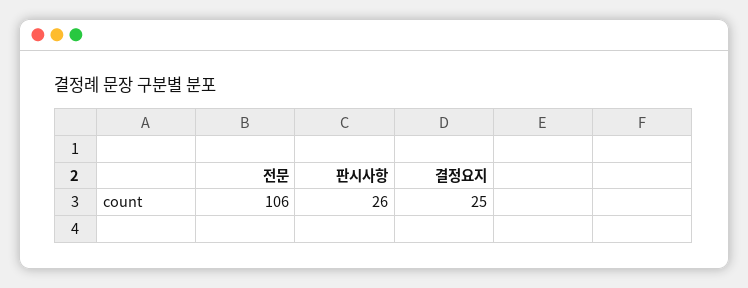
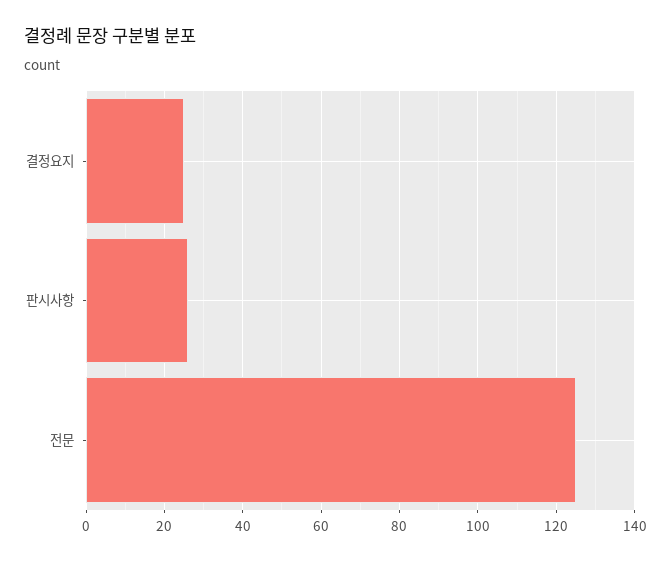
  {
-   "전문": 106,
+   "전문": 125,
    "판시사항": 26,
    "결정요지": 25
  }

